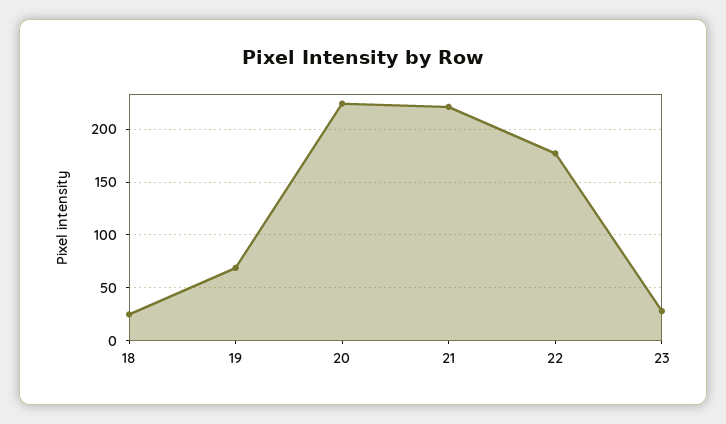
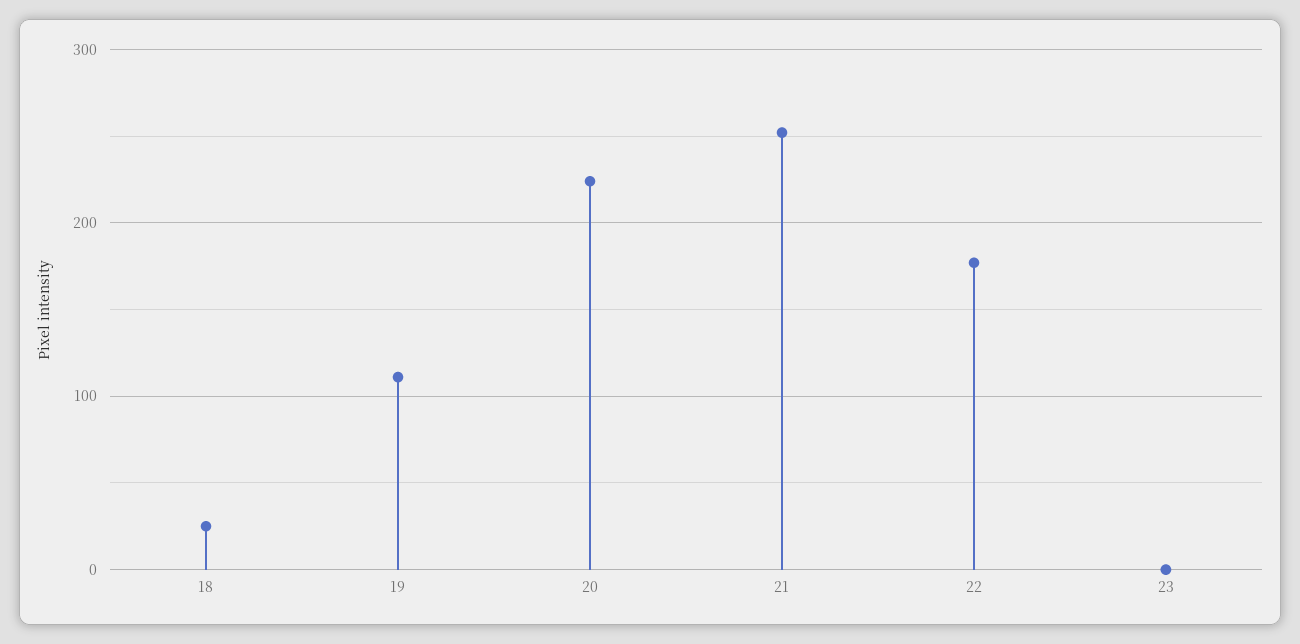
  {
    "18": 30,
-   "19": 70,
+   "19": 110,
    "20": 220,
-   "21": 220,
+   "21": 250,
    "22": 180,
-   "23": 30
+   "23": 0
  }

